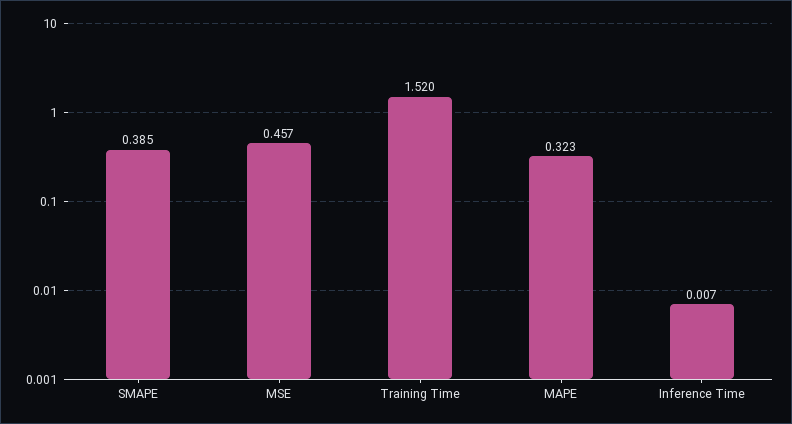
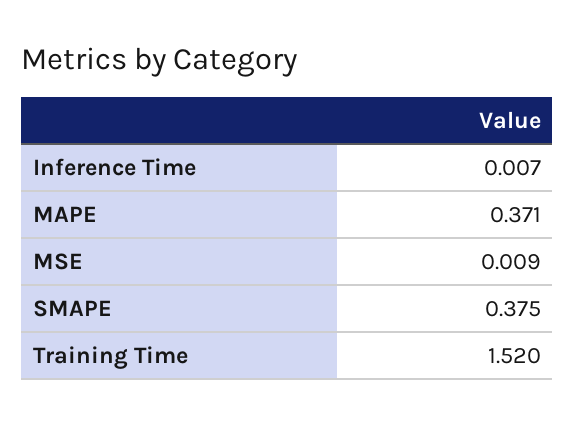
  {
-   "SMAPE": 0.385,
+   "SMAPE": 0.375,
-   "MSE": 0.457,
+   "MSE": 0.009,
    "Training Time": 1.52,
-   "MAPE": 0.323,
+   "MAPE": 0.371,
    "Inference Time": 0.007
  }

